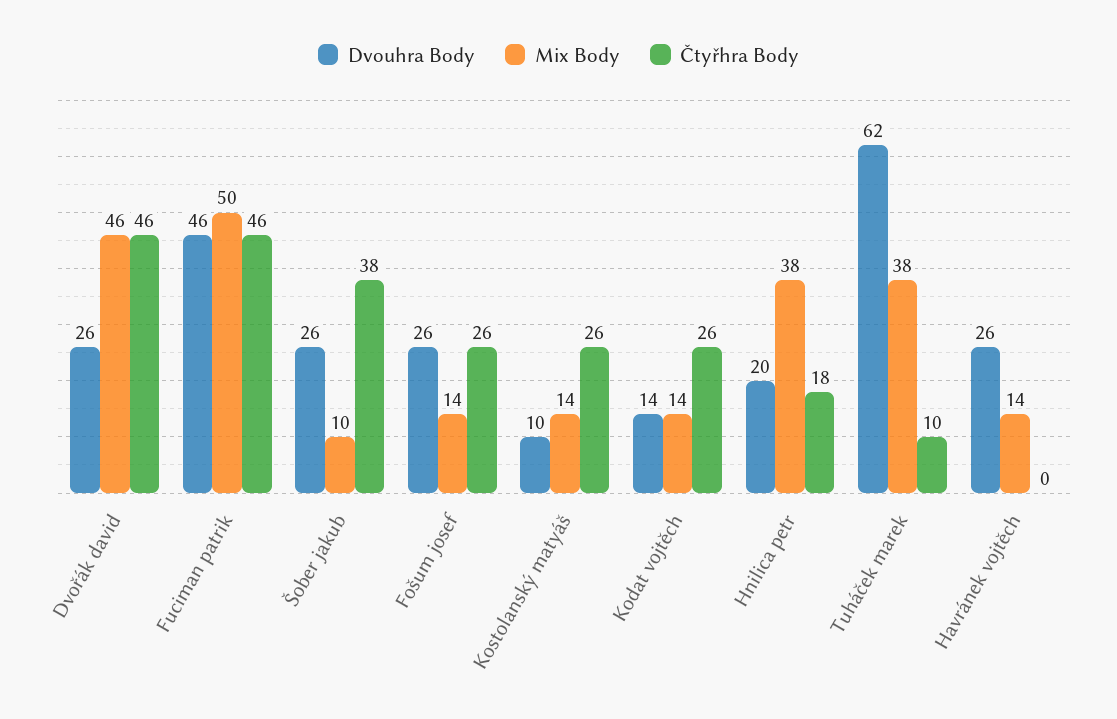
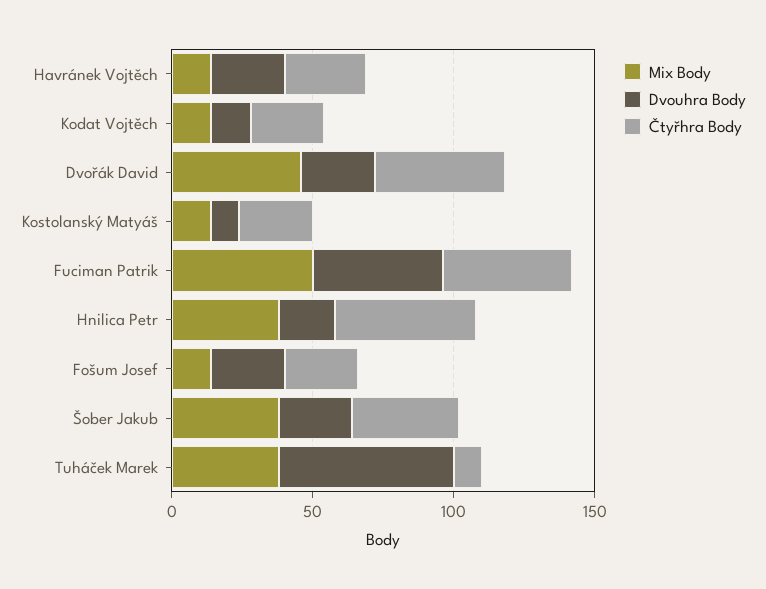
  {
    "Dvouhra Body": {
      "Dvořák david": 26,
      "Fuciman patrik": 46,
      "Šober jakub": 26,
      "Fošum josef": 26,
      "Kostolanský matyáš": 10,
      "Kodat vojtěch": 14,
      "Hnilica petr": 20,
      "Tuháček marek": 62,
      "Havránek vojtěch": 26
    },
    "Mix Body": {
      "Dvořák david": 46,
      "Fuciman patrik": 50,
-     "Šober jakub": 10,
+     "Šober jakub": 40,
      "Fošum josef": 14,
      "Kostolanský matyáš": 14,
      "Kodat vojtěch": 14,
      "Hnilica petr": 38,
      "Tuháček marek": 38,
      "Havránek vojtěch": 14
    },
    "Čtyřhra Body": {
      "Dvořák david": 46,
      "Fuciman patrik": 46,
      "Šober jakub": 38,
      "Fošum josef": 26,
      "Kostolanský matyáš": 26,
      "Kodat vojtěch": 26,
-     "Hnilica petr": 18,
+     "Hnilica petr": 50,
      "Tuháček marek": 10,
-     "Havránek vojtěch": 0
+     "Havránek vojtěch": 30
    }
  }

